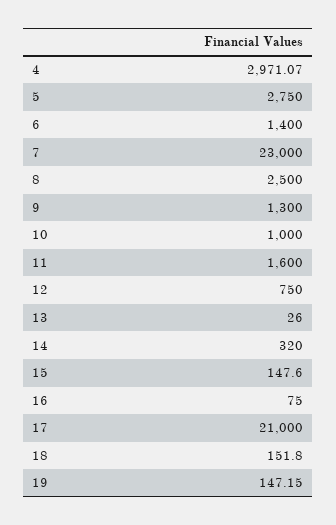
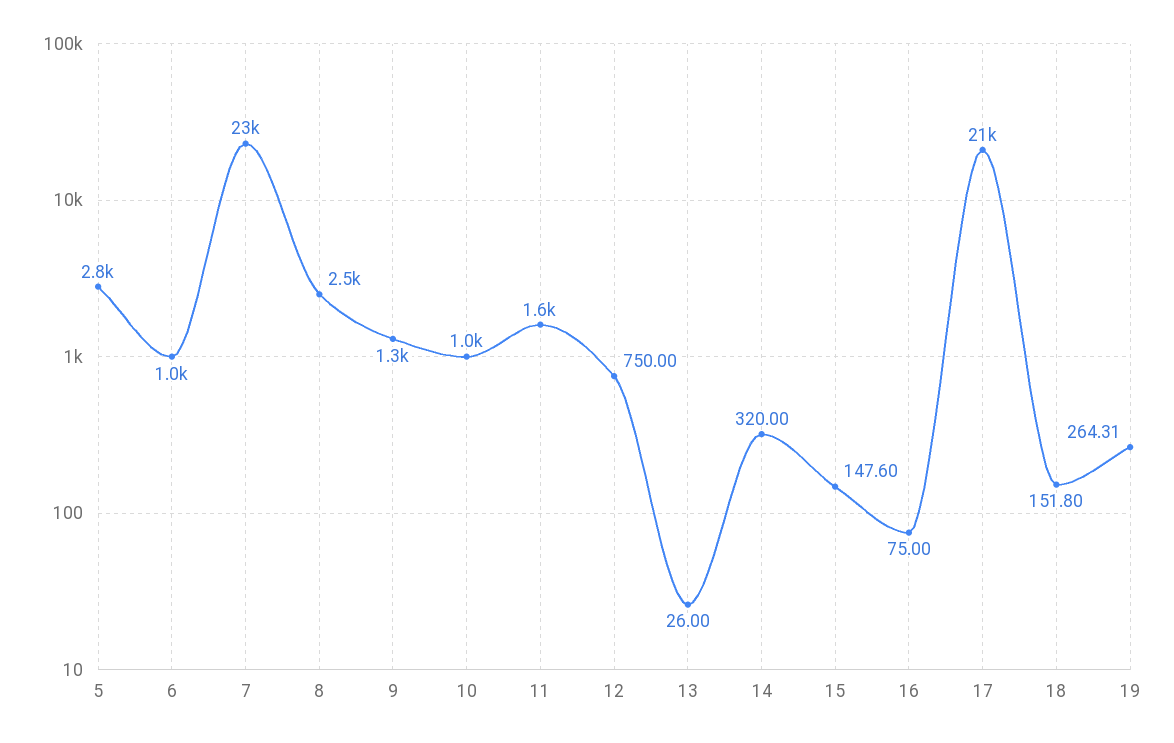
  {
-   "4": 2971.07,
    "5": 2750,
-   "6": 1400,
+   "6": 1000,
    "7": 23000,
    "8": 2500,
    "9": 1300,
    "10": 1000,
    "11": 1600,
    "12": 750,
    "13": 26,
    "14": 320,
    "15": 147.6,
    "16": 75,
    "17": 21000,
    "18": 151.8,
-   "19": 147.15
+   "19": 264.31
  }

